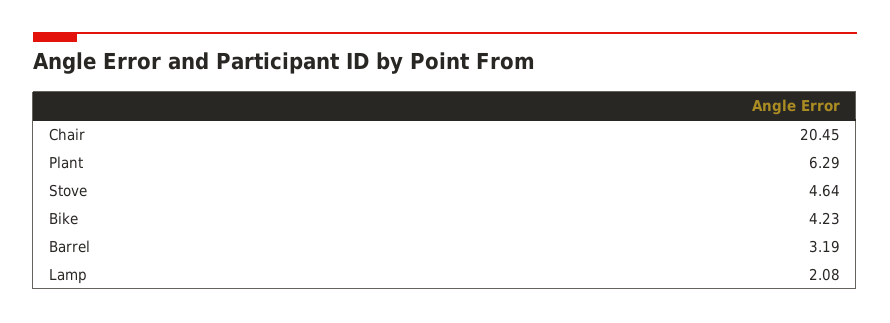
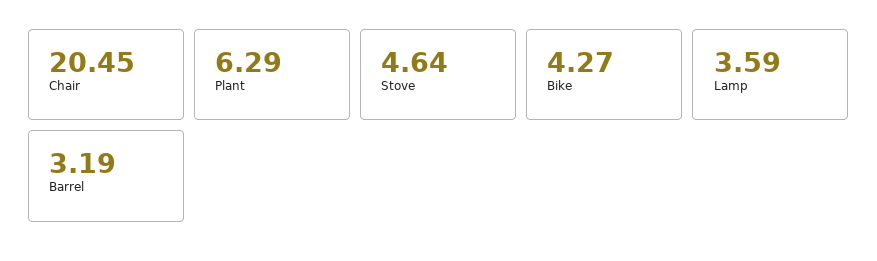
  {
    "Chair": 20.45,
    "Plant": 6.29,
    "Stove": 4.64,
-   "Bike": 4.23,
+   "Bike": 4.27,
    "Barrel": 3.19,
-   "Lamp": 2.08
+   "Lamp": 3.59
  }

